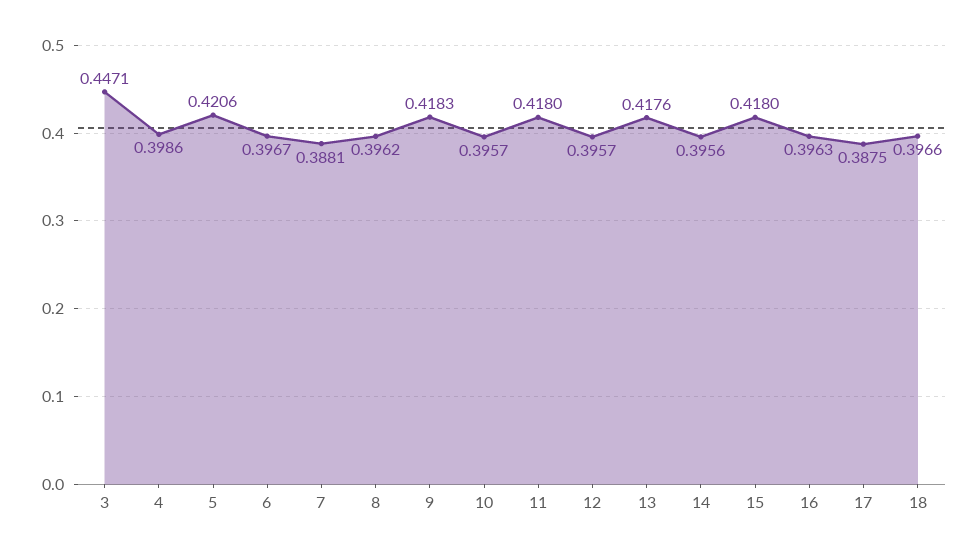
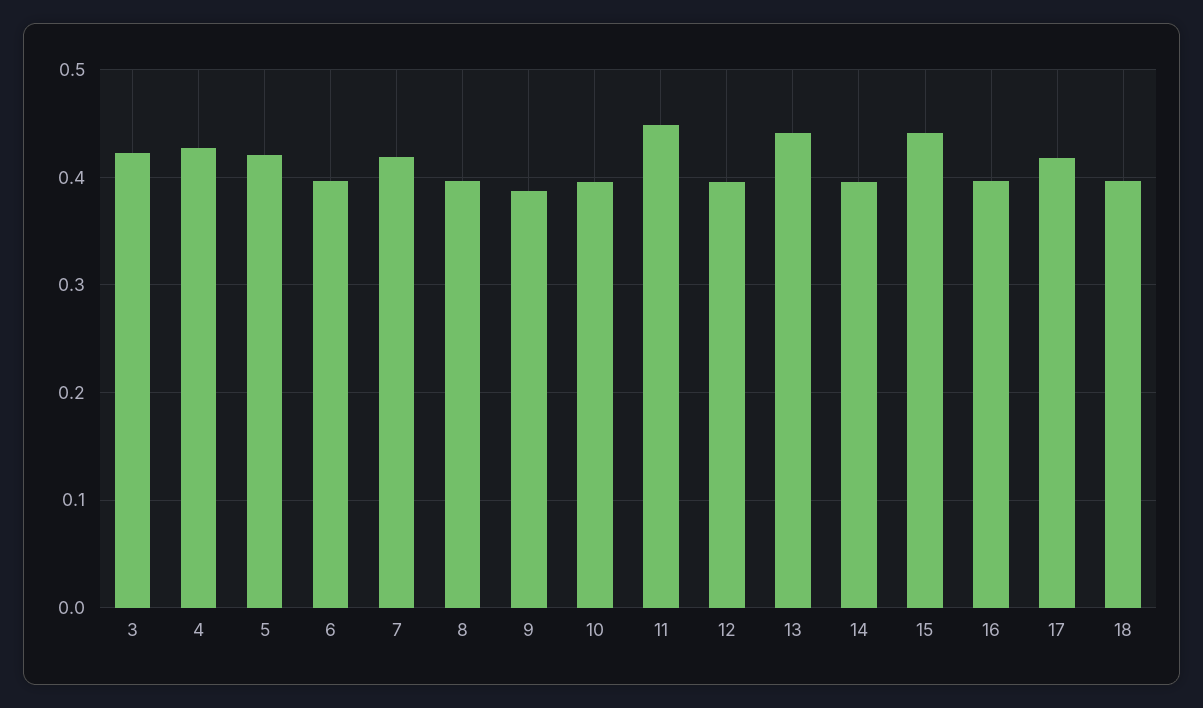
  {
-   "3": 0.4471,
+   "3": 0.42,
-   "4": 0.3986,
+   "4": 0.43,
    "5": 0.4206,
    "6": 0.3967,
-   "7": 0.3881,
+   "7": 0.42,
    "8": 0.3962,
-   "9": 0.4183,
+   "9": 0.39,
    "10": 0.3957,
-   "11": 0.418,
+   "11": 0.45,
    "12": 0.3957,
-   "13": 0.4176,
+   "13": 0.44,
    "14": 0.3956,
-   "15": 0.418,
+   "15": 0.44,
    "16": 0.3963,
-   "17": 0.3875,
+   "17": 0.42,
    "18": 0.3966
  }

